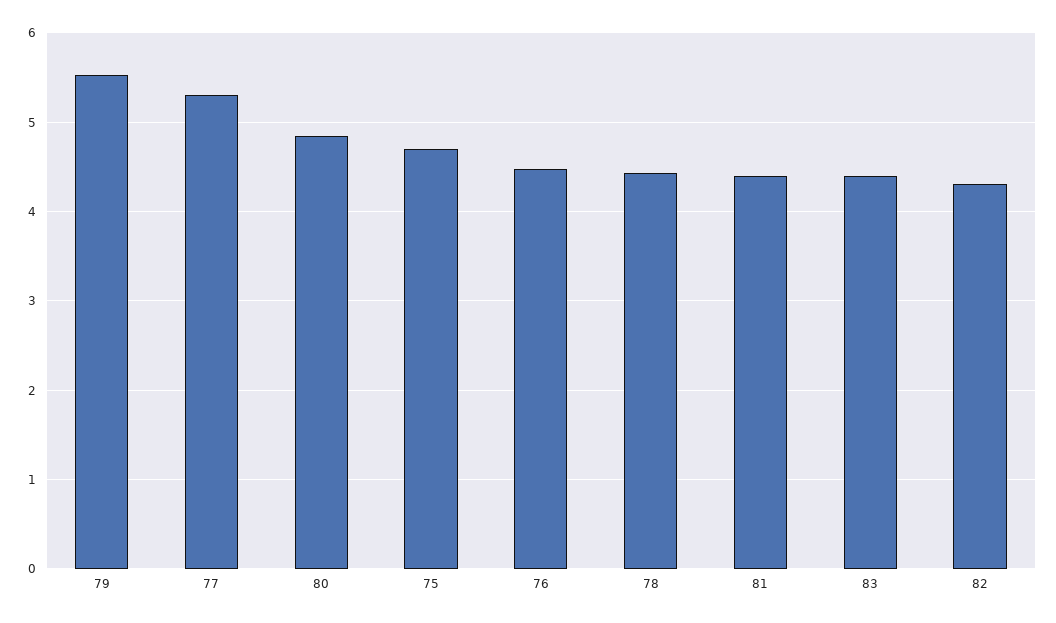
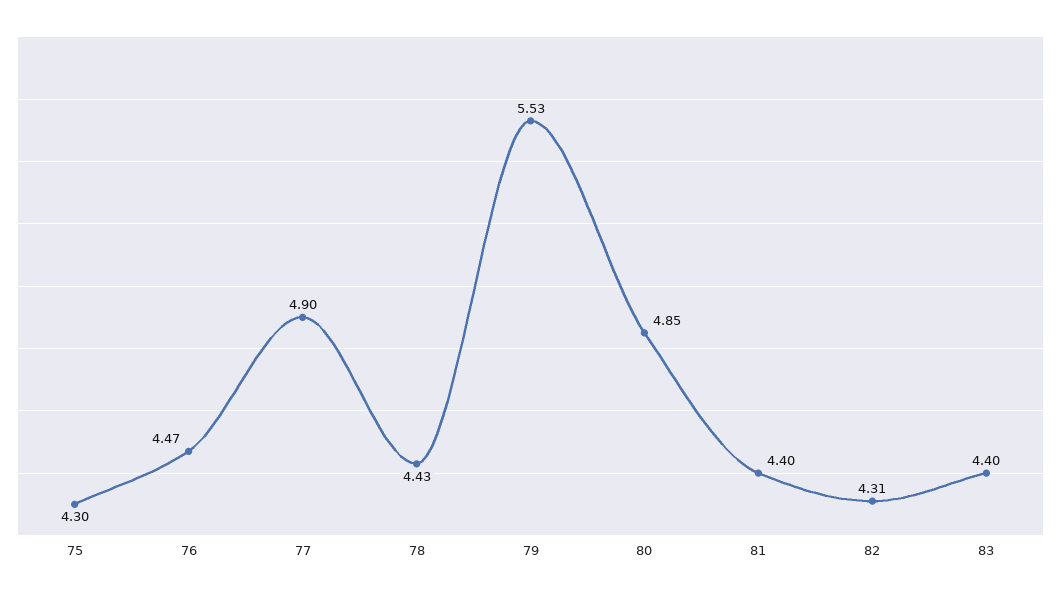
  {
    "79": 5.53,
-   "77": 5.3,
+   "77": 4.9,
    "80": 4.85,
-   "75": 4.7,
+   "75": 4.3,
    "76": 4.47,
    "78": 4.43,
    "81": 4.4,
    "83": 4.4,
    "82": 4.31
  }

